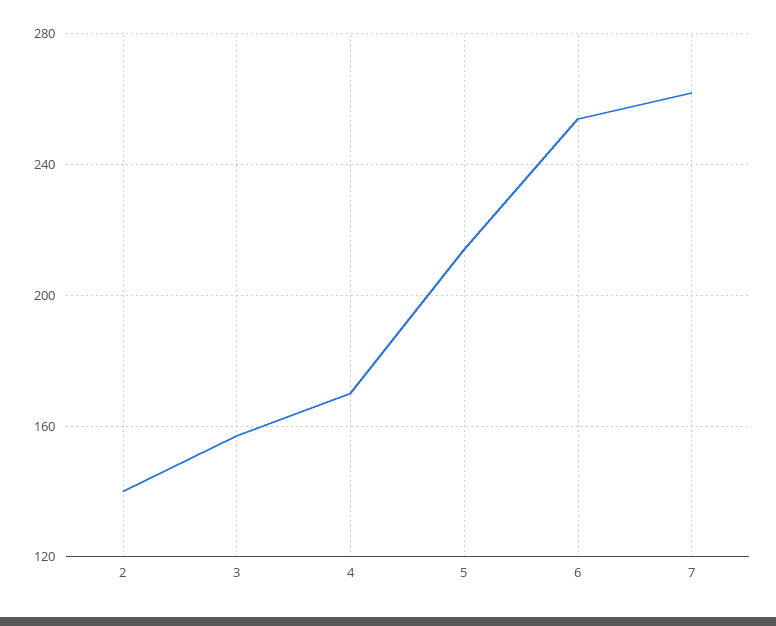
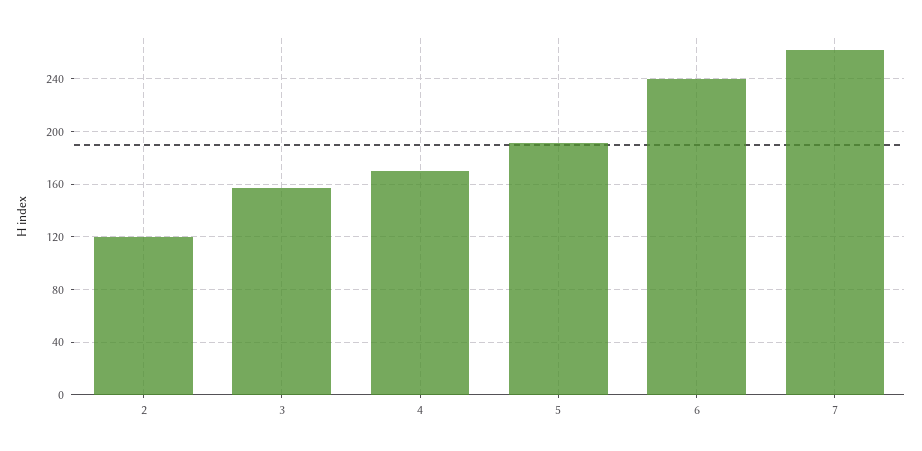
  {
-   "2": 140,
+   "2": 120,
    "3": 155,
    "4": 170,
-   "5": 215,
+   "5": 190,
-   "6": 255,
+   "6": 240,
    "7": 260
  }

